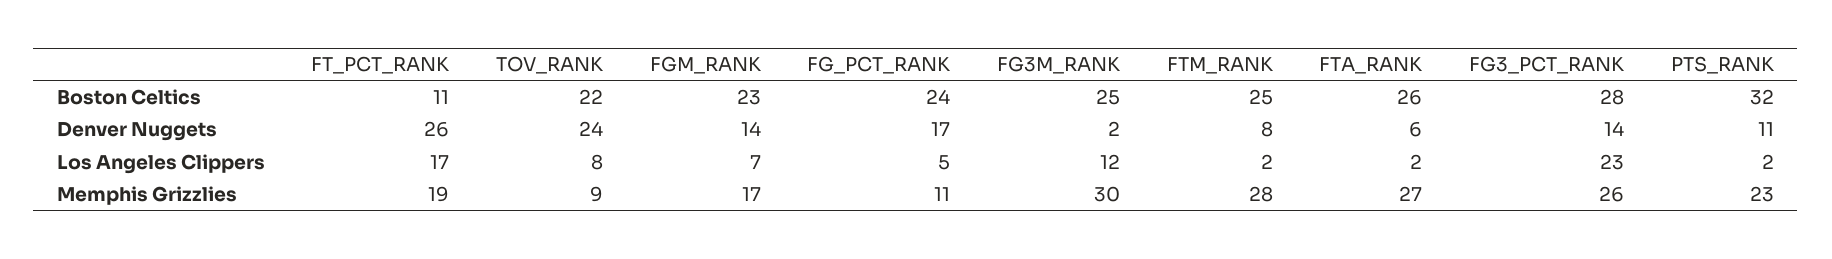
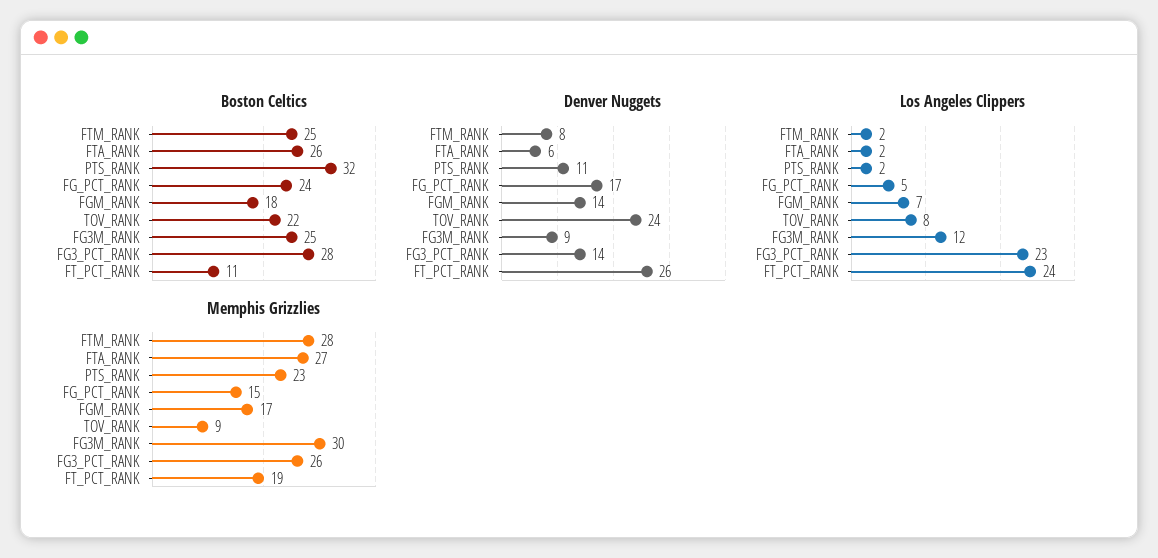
  {
    "Boston Celtics": {
      "FT_PCT_RANK": 11,
      "TOV_RANK": 22,
-     "FGM_RANK": 23,
+     "FGM_RANK": 18,
      "FG_PCT_RANK": 24,
      "FG3M_RANK": 25,
      "FTM_RANK": 25,
      "FTA_RANK": 26,
      "FG3_PCT_RANK": 28,
      "PTS_RANK": 32
    },
    "Denver Nuggets": {
      "FT_PCT_RANK": 26,
      "TOV_RANK": 24,
      "FGM_RANK": 14,
      "FG_PCT_RANK": 17,
-     "FG3M_RANK": 2,
+     "FG3M_RANK": 9,
      "FTM_RANK": 8,
      "FTA_RANK": 6,
      "FG3_PCT_RANK": 14,
      "PTS_RANK": 11
    },
    "Los Angeles Clippers": {
-     "FT_PCT_RANK": 17,
+     "FT_PCT_RANK": 24,
      "TOV_RANK": 8,
      "FGM_RANK": 7,
      "FG_PCT_RANK": 5,
      "FG3M_RANK": 12,
      "FTM_RANK": 2,
      "FTA_RANK": 2,
      "FG3_PCT_RANK": 23,
      "PTS_RANK": 2
    },
    "Memphis Grizzlies": {
      "FT_PCT_RANK": 19,
      "TOV_RANK": 9,
      "FGM_RANK": 17,
-     "FG_PCT_RANK": 11,
+     "FG_PCT_RANK": 15,
      "FG3M_RANK": 30,
      "FTM_RANK": 28,
      "FTA_RANK": 27,
      "FG3_PCT_RANK": 26,
      "PTS_RANK": 23
    }
  }

